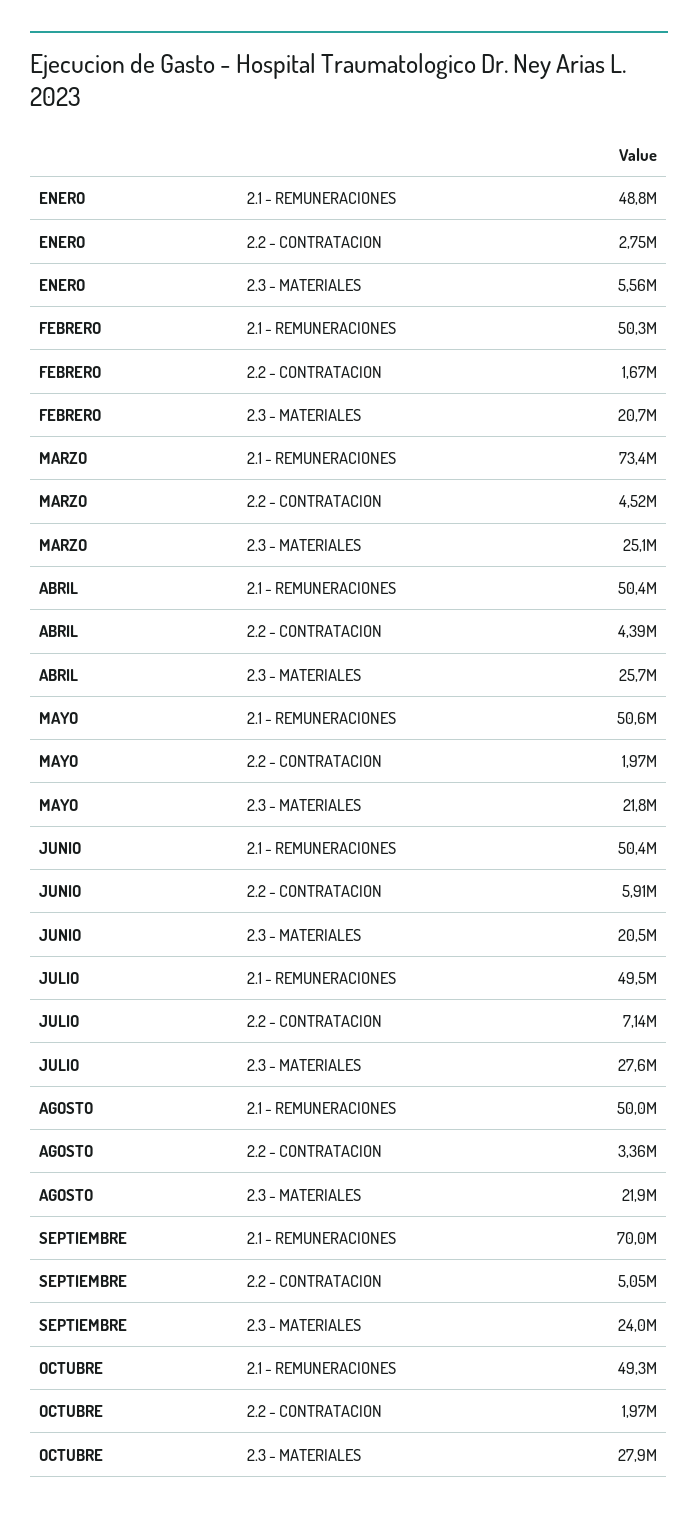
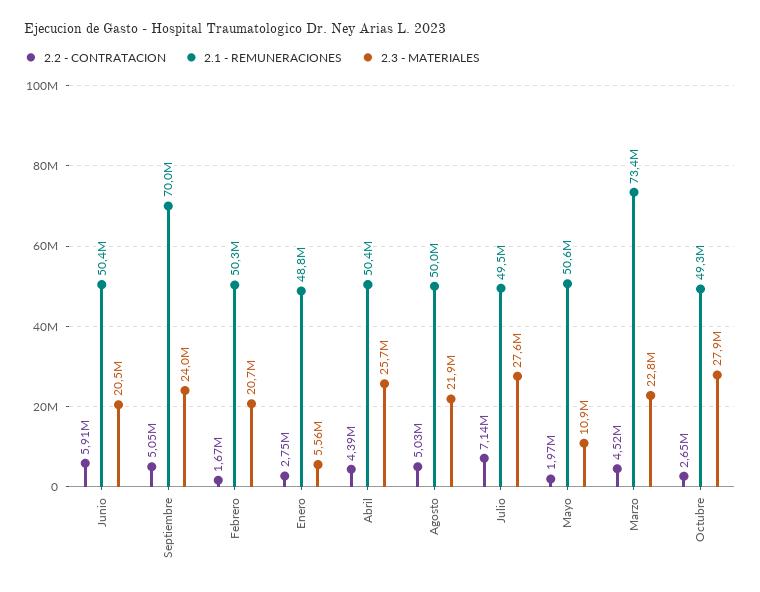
  {
    "2.1 - REMUNERACIONES": {
      "ENERO": 48800000,
      "FEBRERO": 50300000,
      "MARZO": 73400000,
      "ABRIL": 50400000,
      "MAYO": 50600000,
      "JUNIO": 50400000,
      "JULIO": 49500000,
      "AGOSTO": 50000000,
      "SEPTIEMBRE": 70000000,
      "OCTUBRE": 49300000
    },
    "2.2 - CONTRATACION": {
      "ENERO": 2750000,
      "FEBRERO": 1670000,
      "MARZO": 4520000,
      "ABRIL": 4390000,
      "MAYO": 1970000,
      "JUNIO": 5910000,
      "JULIO": 7140000,
-     "AGOSTO": 3360000,
+     "AGOSTO": 5030000,
      "SEPTIEMBRE": 5050000,
-     "OCTUBRE": 1970000
+     "OCTUBRE": 2650000
    },
    "2.3 - MATERIALES": {
      "ENERO": 5560000,
      "FEBRERO": 20700000,
-     "MARZO": 25100000,
+     "MARZO": 22800000,
      "ABRIL": 25700000,
-     "MAYO": 21800000,
+     "MAYO": 10900000,
      "JUNIO": 20500000,
      "JULIO": 27600000,
      "AGOSTO": 21900000,
      "SEPTIEMBRE": 24000000,
      "OCTUBRE": 27900000
    }
  }

